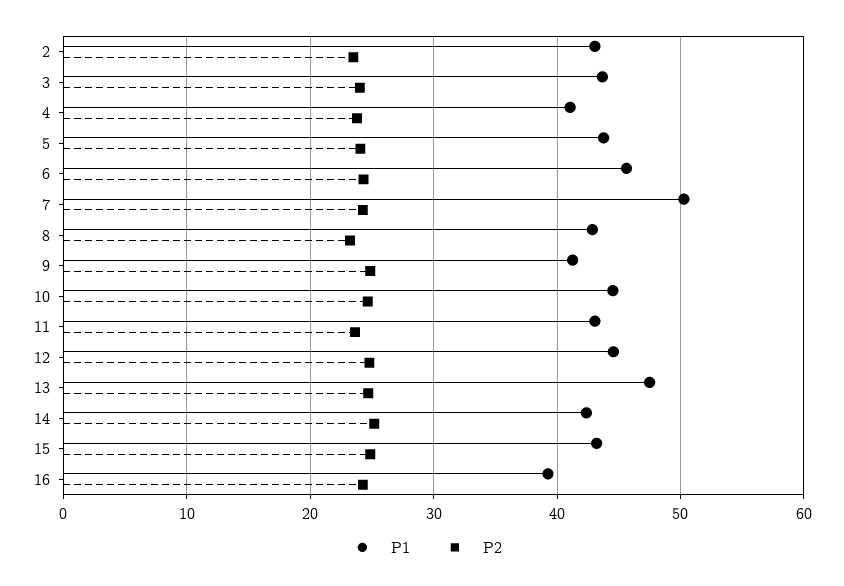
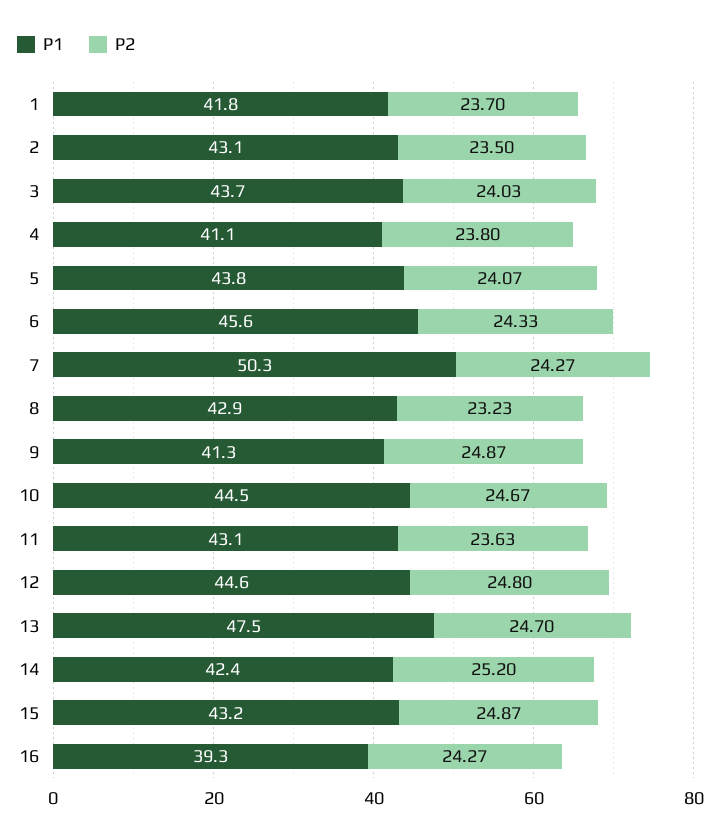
  {
    "P1": {
      "2": 43.1,
      "3": 43.7,
      "4": 41.1,
      "5": 43.8,
      "6": 45.6,
      "7": 50.3,
      "8": 42.9,
      "9": 41.3,
      "10": 44.5,
      "11": 43.1,
      "12": 44.6,
      "13": 47.5,
      "14": 42.4,
      "15": 43.2,
-     "16": 39.3
+     "16": 39.3,
+     "1": 41.8
    },
    "P2": {
      "2": 23.5,
      "3": 24.03,
      "4": 23.8,
      "5": 24.07,
      "6": 24.33,
      "7": 24.27,
      "8": 23.23,
      "9": 24.87,
      "10": 24.67,
      "11": 23.63,
      "12": 24.8,
      "13": 24.7,
      "14": 25.2,
      "15": 24.87,
-     "16": 24.27
+     "16": 24.27,
+     "1": 23.7
    }
  }

